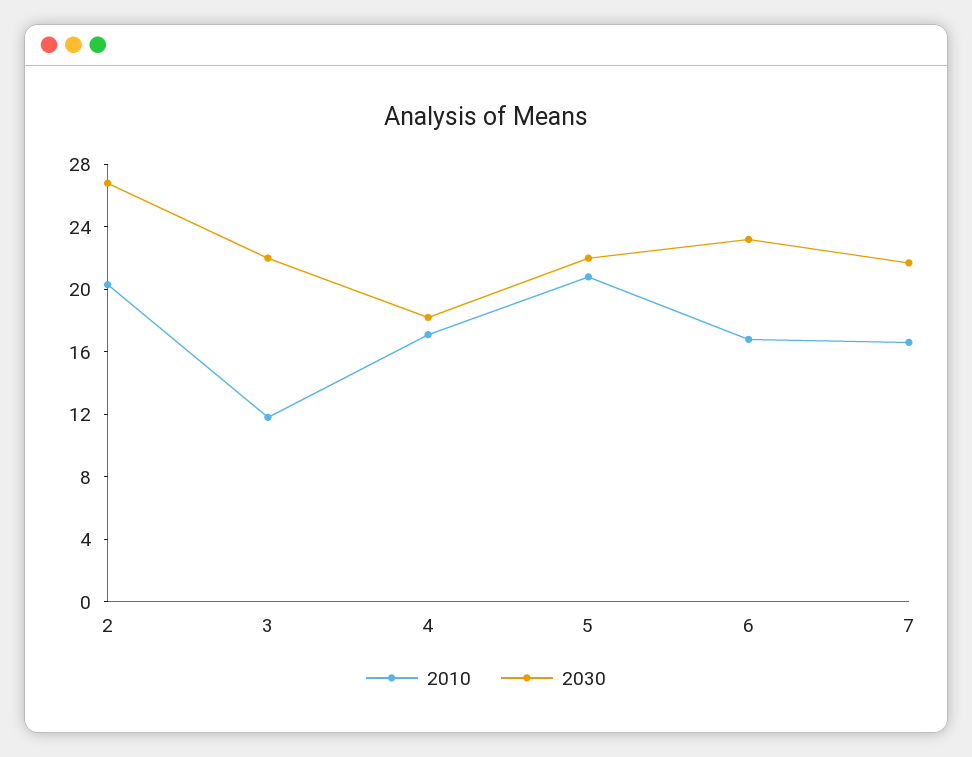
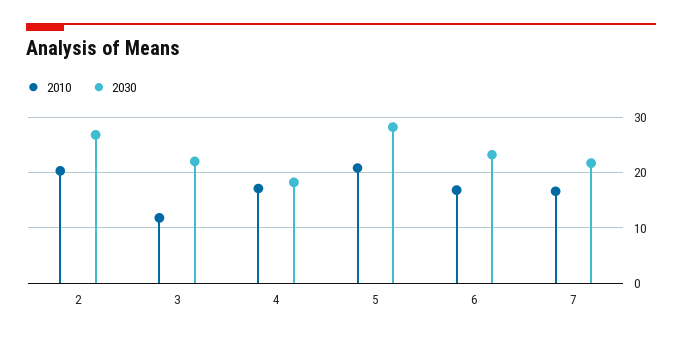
  {
    "2010": {
      "2": 20,
      "3": 12,
      "4": 17,
      "5": 21,
      "6": 17,
      "7": 17
    },
    "2030": {
      "2": 27,
      "3": 22,
      "4": 18,
-     "5": 22,
+     "5": 28,
      "6": 23,
      "7": 22
    }
  }

